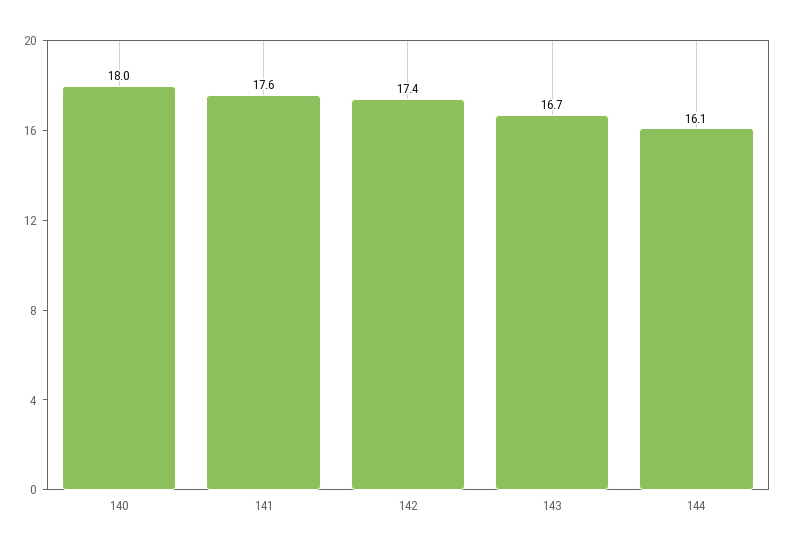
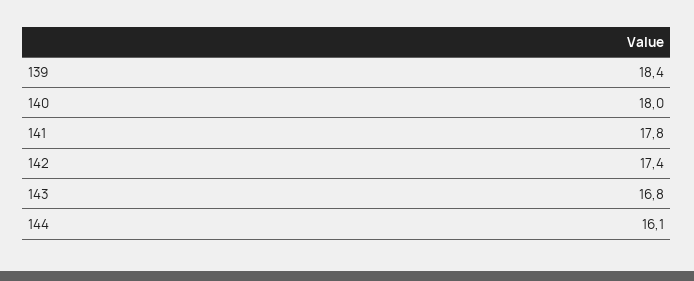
  {
    "140": 18,
-   "141": 17.6,
+   "141": 17.8,
    "142": 17.4,
-   "143": 16.7,
+   "143": 16.8,
-   "144": 16.1
+   "144": 16.1,
+   "139": 18.4
  }

